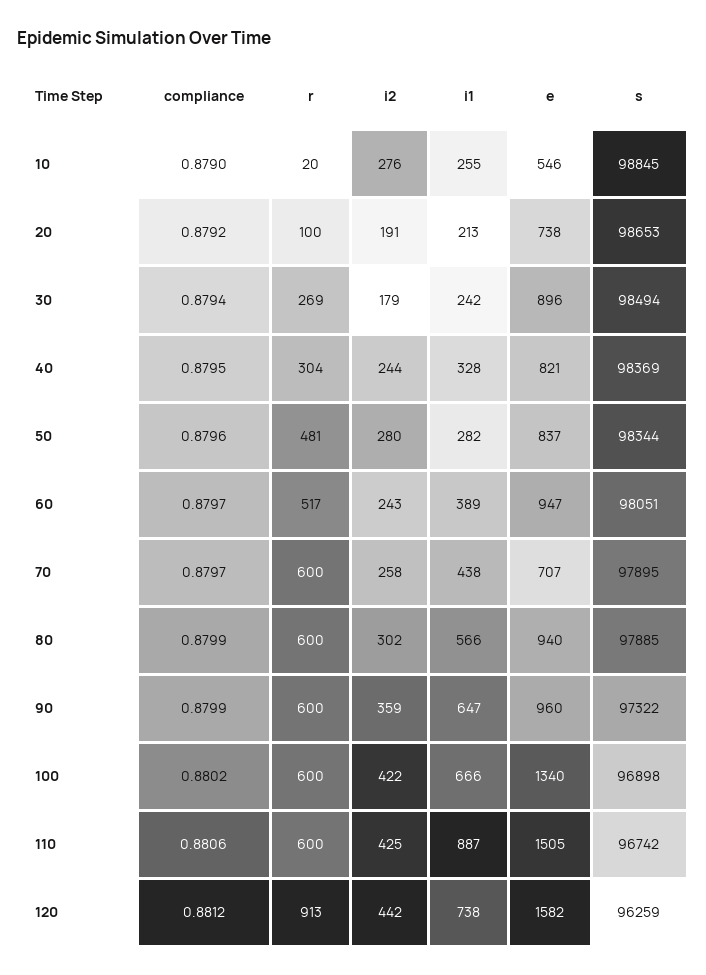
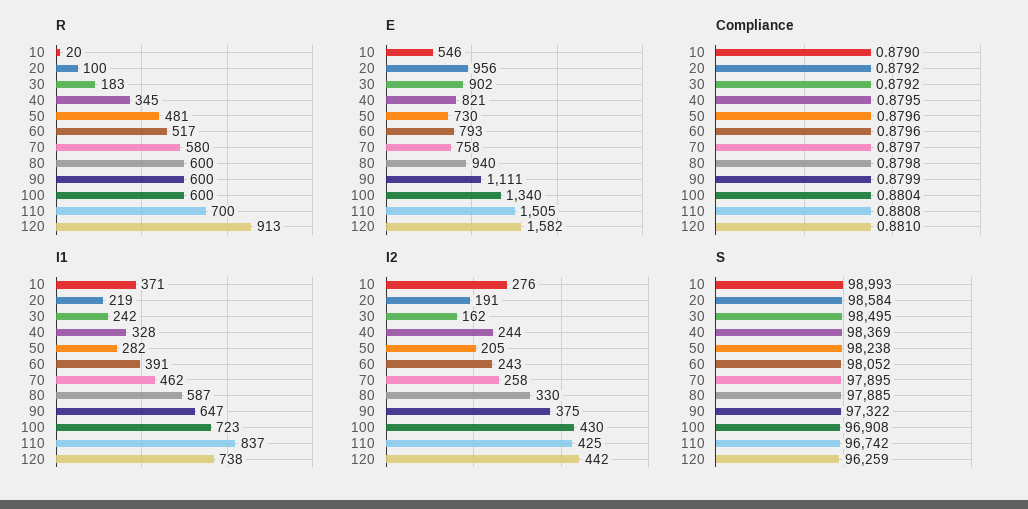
  {
    "compliance": {
      "10": 0.879,
      "20": 0.8792,
-     "30": 0.8794,
+     "30": 0.8792,
      "40": 0.8795,
      "50": 0.8796,
-     "60": 0.8797,
+     "60": 0.8796,
      "70": 0.8797,
-     "80": 0.8799,
+     "80": 0.8798,
      "90": 0.8799,
-     "100": 0.8802,
+     "100": 0.8804,
-     "110": 0.8806,
+     "110": 0.8808,
-     "120": 0.8812
+     "120": 0.881
    },
    "r": {
      "10": 20,
      "20": 100,
-     "30": 269,
+     "30": 183,
-     "40": 304,
+     "40": 345,
      "50": 481,
      "60": 517,
-     "70": 600,
+     "70": 580,
      "80": 600,
      "90": 600,
      "100": 600,
-     "110": 600,
+     "110": 700,
      "120": 913
    },
    "i2": {
      "10": 276,
      "20": 191,
-     "30": 179,
+     "30": 162,
      "40": 244,
-     "50": 280,
+     "50": 205,
      "60": 243,
      "70": 258,
-     "80": 302,
+     "80": 330,
-     "90": 359,
+     "90": 375,
-     "100": 422,
+     "100": 430,
      "110": 425,
      "120": 442
    },
    "i1": {
-     "10": 255,
+     "10": 371,
-     "20": 213,
+     "20": 219,
      "30": 242,
      "40": 328,
      "50": 282,
-     "60": 389,
+     "60": 391,
-     "70": 438,
+     "70": 462,
-     "80": 566,
+     "80": 587,
      "90": 647,
-     "100": 666,
+     "100": 723,
-     "110": 887,
+     "110": 837,
      "120": 738
    },
    "e": {
      "10": 546,
-     "20": 738,
+     "20": 956,
-     "30": 896,
+     "30": 902,
      "40": 821,
-     "50": 837,
+     "50": 730,
-     "60": 947,
+     "60": 793,
-     "70": 707,
+     "70": 758,
      "80": 940,
-     "90": 960,
+     "90": 1111,
      "100": 1340,
      "110": 1505,
      "120": 1582
    },
    "s": {
-     "10": 98845,
+     "10": 98993,
-     "20": 98653,
+     "20": 98584,
-     "30": 98494,
+     "30": 98495,
      "40": 98369,
-     "50": 98344,
+     "50": 98238,
-     "60": 98051,
+     "60": 98052,
      "70": 97895,
      "80": 97885,
      "90": 97322,
-     "100": 96898,
+     "100": 96908,
      "110": 96742,
      "120": 96259
    }
  }

